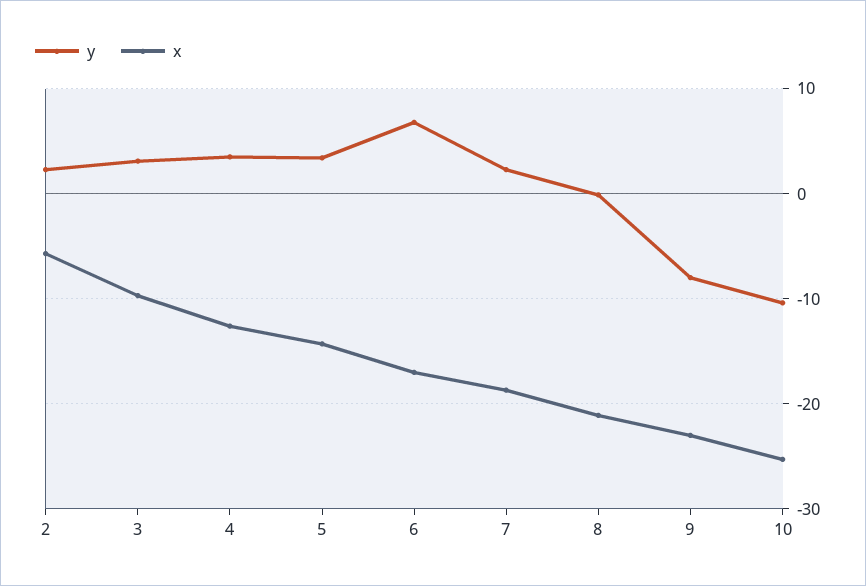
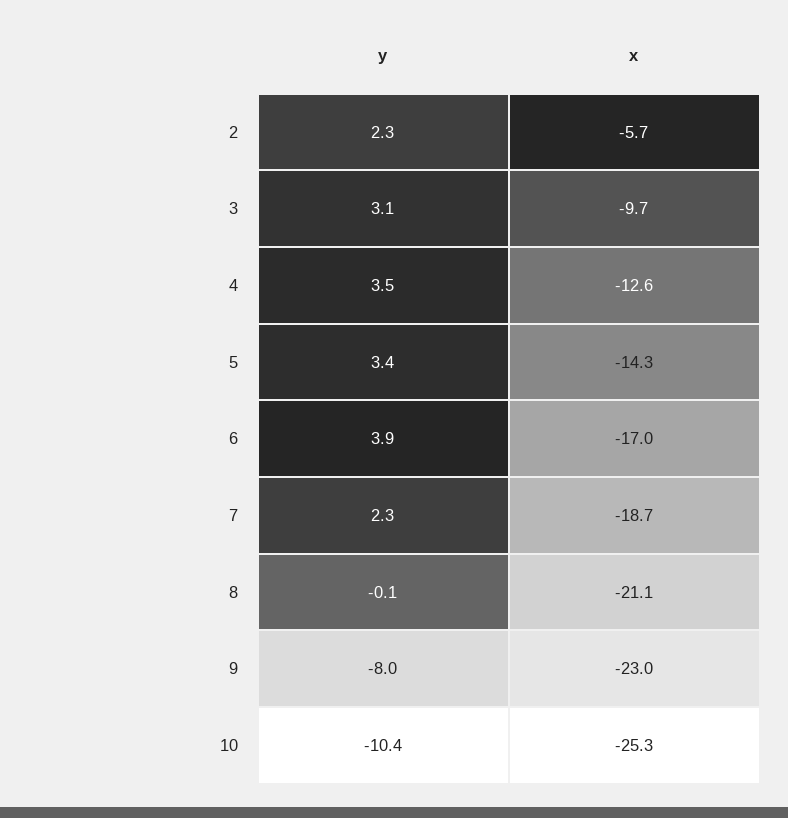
  {
    "y": {
      "2": 2.3,
      "3": 3.1,
      "4": 3.5,
      "5": 3.4,
-     "6": 7,
+     "6": 3.9,
      "7": 2.3,
      "8": -0.1,
      "9": -8,
      "10": -10.4
    },
    "x": {
      "2": -5.7,
      "3": -9.7,
      "4": -12.6,
      "5": -14.3,
      "6": -17,
      "7": -18.7,
      "8": -21.1,
      "9": -23,
      "10": -25.3
    }
  }

